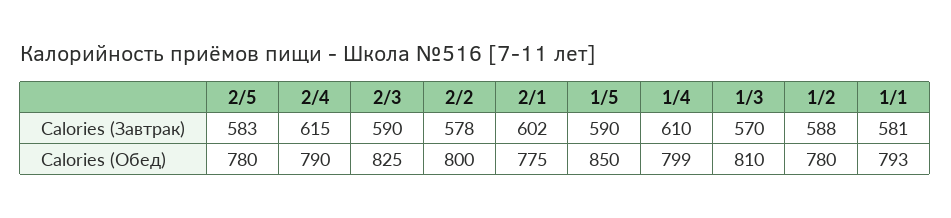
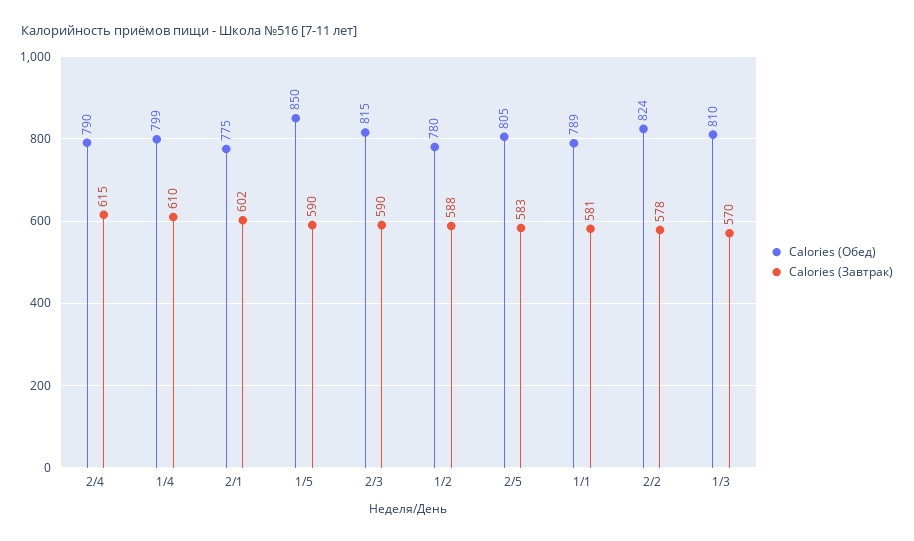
  {
    "Calories (Завтрак)": {
      "2/5": 583,
      "2/4": 615,
      "2/3": 590,
      "2/2": 578,
      "2/1": 602,
      "1/5": 590,
      "1/4": 610,
      "1/3": 570,
      "1/2": 588,
      "1/1": 581
    },
    "Calories (Обед)": {
-     "2/5": 780,
+     "2/5": 805,
      "2/4": 790,
-     "2/3": 825,
+     "2/3": 815,
-     "2/2": 800,
+     "2/2": 824,
      "2/1": 775,
      "1/5": 850,
      "1/4": 799,
      "1/3": 810,
      "1/2": 780,
-     "1/1": 793
+     "1/1": 789
    }
  }

